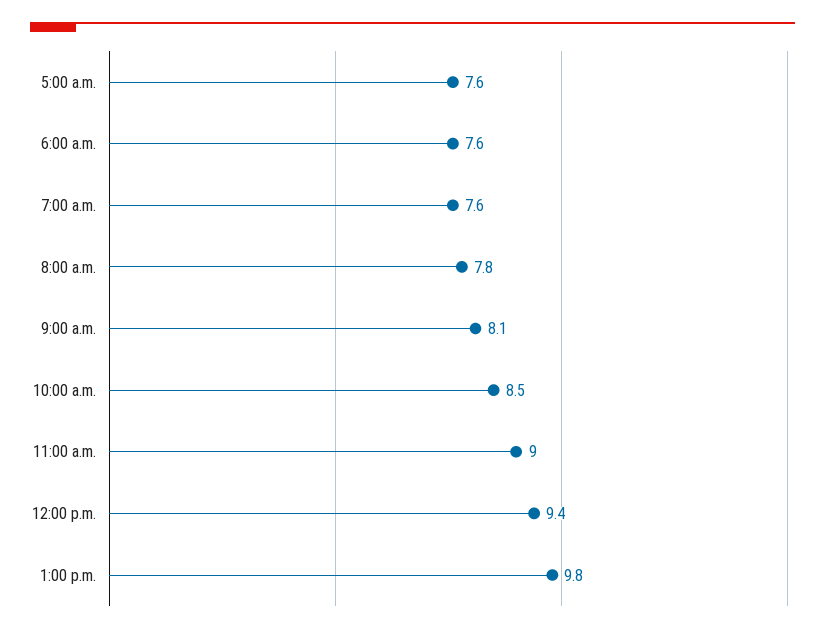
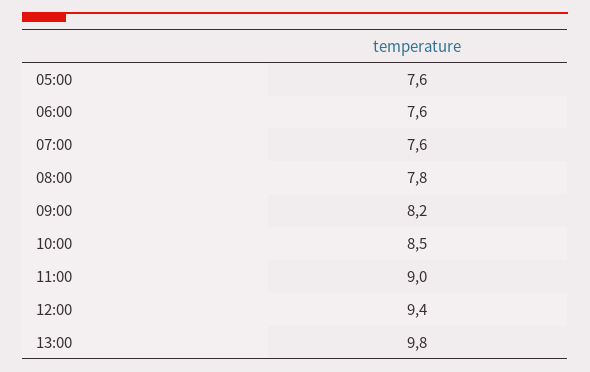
  {
    "5:00 a.m.": 7.6,
    "6:00 a.m.": 7.6,
    "7:00 a.m.": 7.6,
    "8:00 a.m.": 7.8,
-   "9:00 a.m.": 8.1,
+   "9:00 a.m.": 8.2,
    "10:00 a.m.": 8.5,
    "11:00 a.m.": 9,
    "12:00 p.m.": 9.4,
    "1:00 p.m.": 9.8
  }

